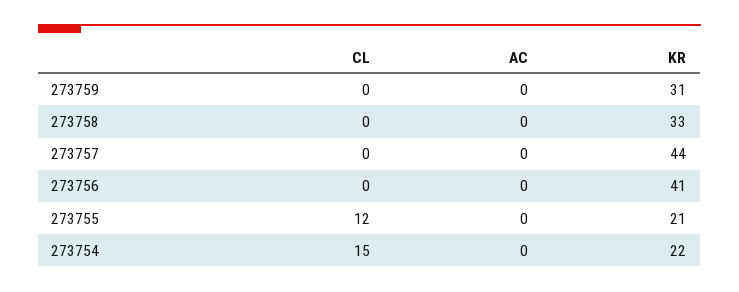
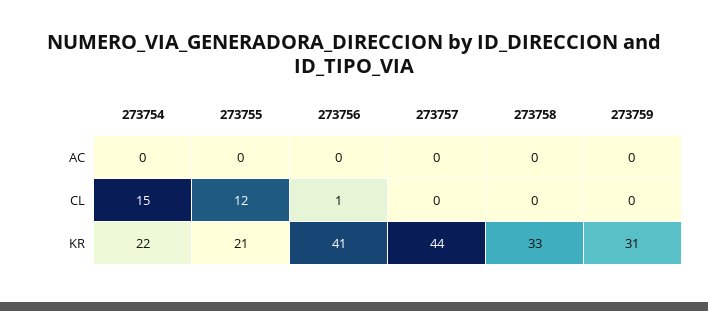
  {
    "CL": {
      "273759": 0,
      "273758": 0,
      "273757": 0,
-     "273756": 0,
+     "273756": 1,
      "273755": 12,
      "273754": 15
    },
    "AC": {
      "273759": 0,
      "273758": 0,
      "273757": 0,
      "273756": 0,
      "273755": 0,
      "273754": 0
    },
    "KR": {
      "273759": 31,
      "273758": 33,
      "273757": 44,
      "273756": 41,
      "273755": 21,
      "273754": 22
    }
  }

